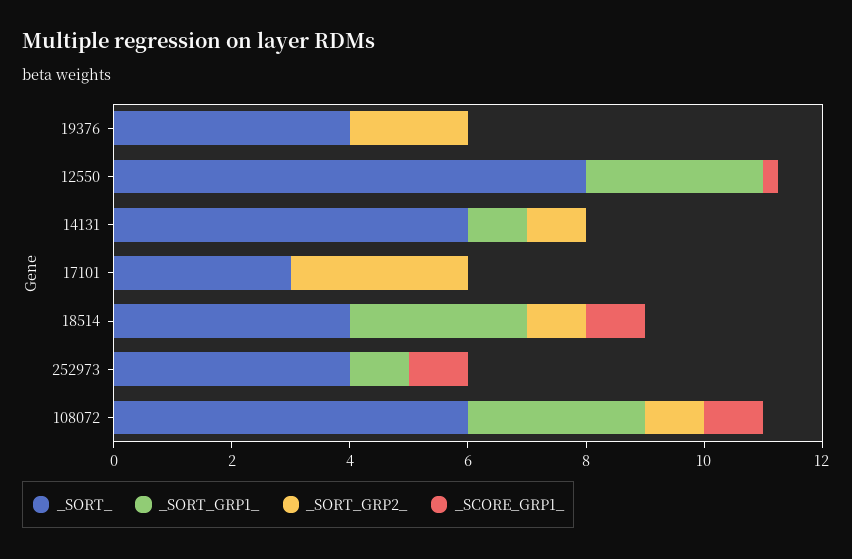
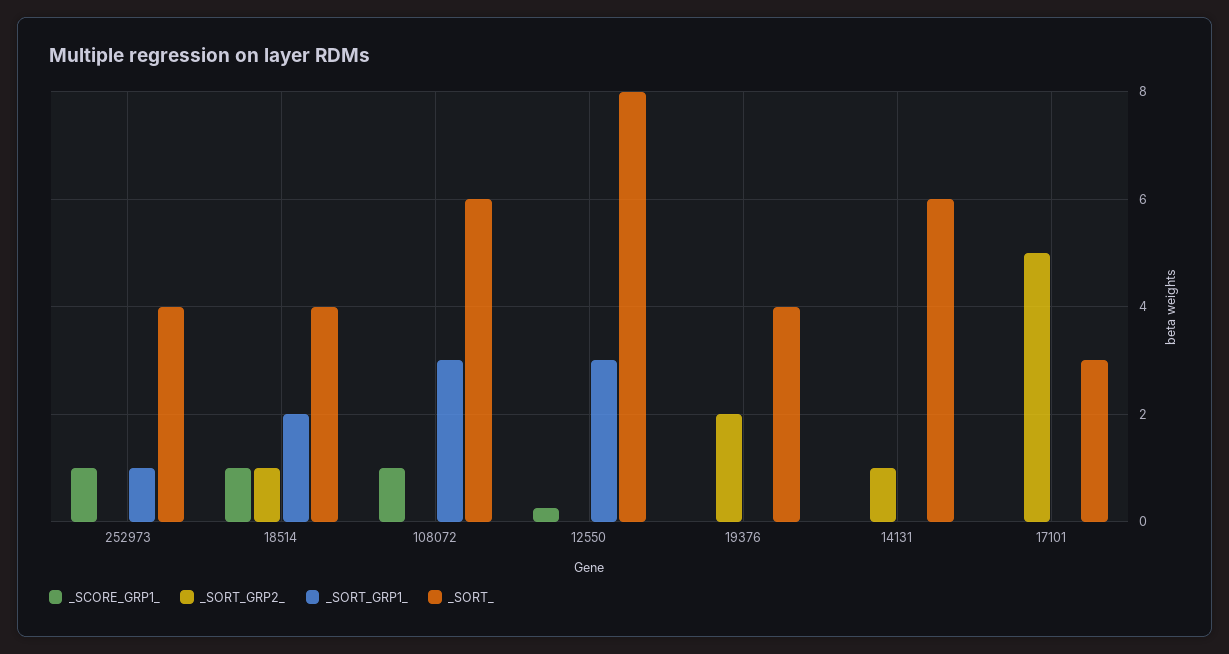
  {
    "_SORT_": {
      "19376": 4,
      "12550": 8,
      "14131": 6,
      "17101": 3,
      "18514": 4,
      "252973": 4,
      "108072": 6
    },
    "_SORT_GRP1_": {
      "19376": 0,
      "12550": 3,
-     "14131": 1,
+     "14131": 0,
      "17101": 0,
-     "18514": 3,
+     "18514": 2,
      "252973": 1,
      "108072": 3
    },
    "_SORT_GRP2_": {
      "19376": 2,
      "12550": 0,
      "14131": 1,
-     "17101": 3,
+     "17101": 5,
      "18514": 1,
      "252973": 0,
-     "108072": 1
+     "108072": 0
    },
    "_SCORE_GRP1_": {
      "19376": 0,
      "12550": 0.2,
      "14131": 0,
      "17101": 0,
      "18514": 1,
      "252973": 1,
      "108072": 1
    }
  }

